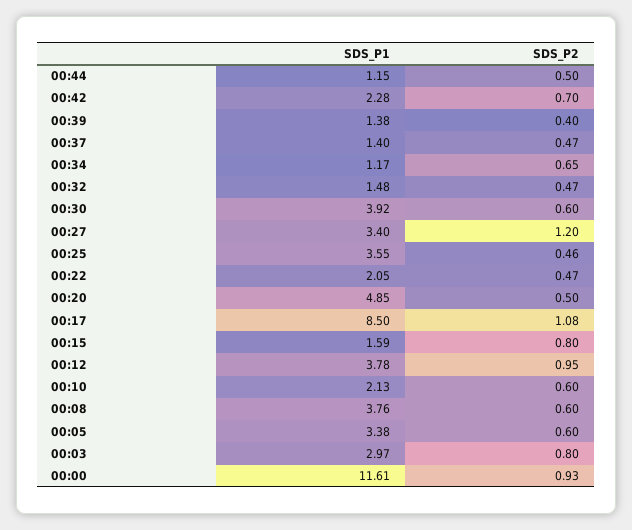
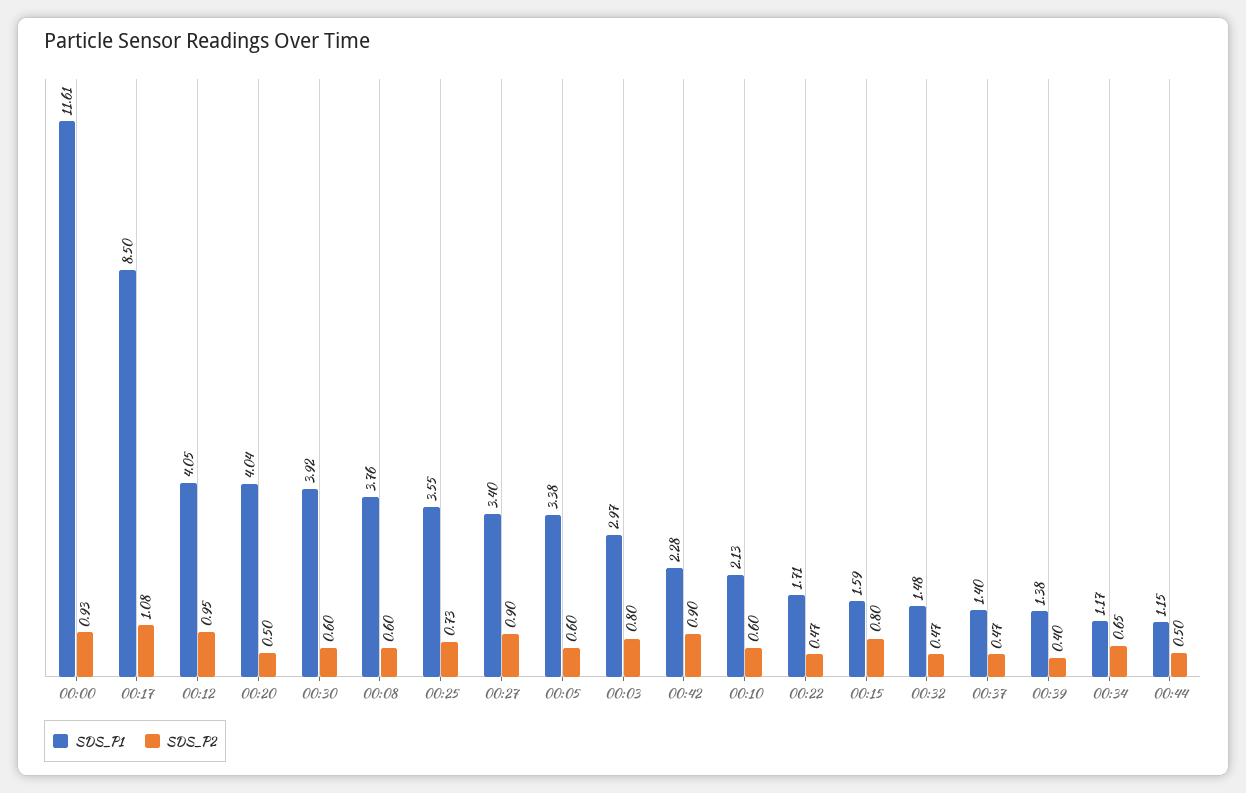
  {
    "SDS_P1": {
      "00:44": 1.15,
      "00:42": 2.28,
      "00:39": 1.38,
      "00:37": 1.4,
      "00:34": 1.17,
      "00:32": 1.48,
      "00:30": 3.92,
      "00:27": 3.4,
      "00:25": 3.55,
-     "00:22": 2.05,
+     "00:22": 1.71,
-     "00:20": 4.85,
+     "00:20": 4.04,
      "00:17": 8.5,
      "00:15": 1.59,
-     "00:12": 3.78,
+     "00:12": 4.05,
      "00:10": 2.13,
      "00:08": 3.76,
      "00:05": 3.38,
      "00:03": 2.97,
      "00:00": 11.61
    },
    "SDS_P2": {
      "00:44": 0.5,
-     "00:42": 0.7,
+     "00:42": 0.9,
      "00:39": 0.4,
      "00:37": 0.47,
      "00:34": 0.65,
      "00:32": 0.47,
      "00:30": 0.6,
-     "00:27": 1.2,
+     "00:27": 0.9,
-     "00:25": 0.46,
+     "00:25": 0.73,
      "00:22": 0.47,
      "00:20": 0.5,
      "00:17": 1.08,
      "00:15": 0.8,
      "00:12": 0.95,
      "00:10": 0.6,
      "00:08": 0.6,
      "00:05": 0.6,
      "00:03": 0.8,
      "00:00": 0.93
    }
  }

